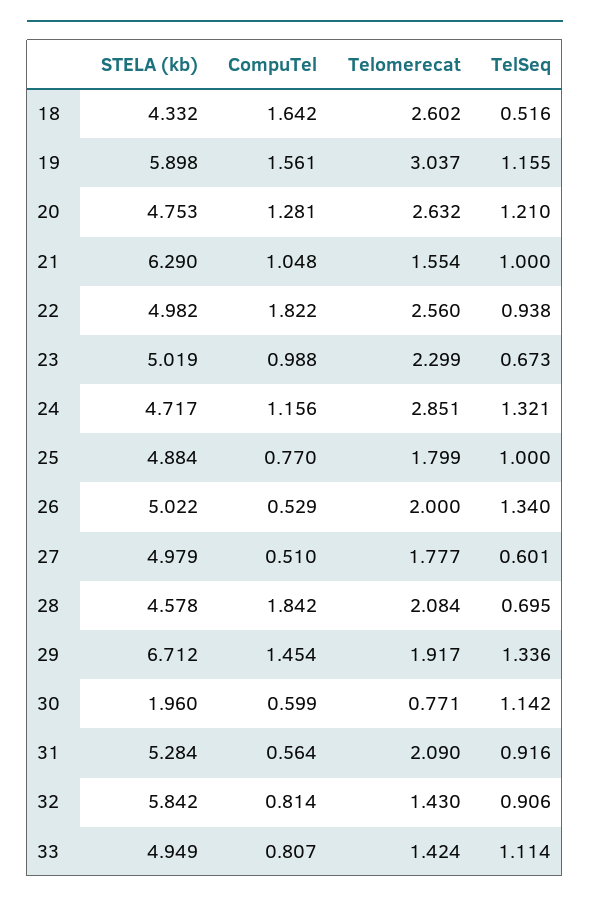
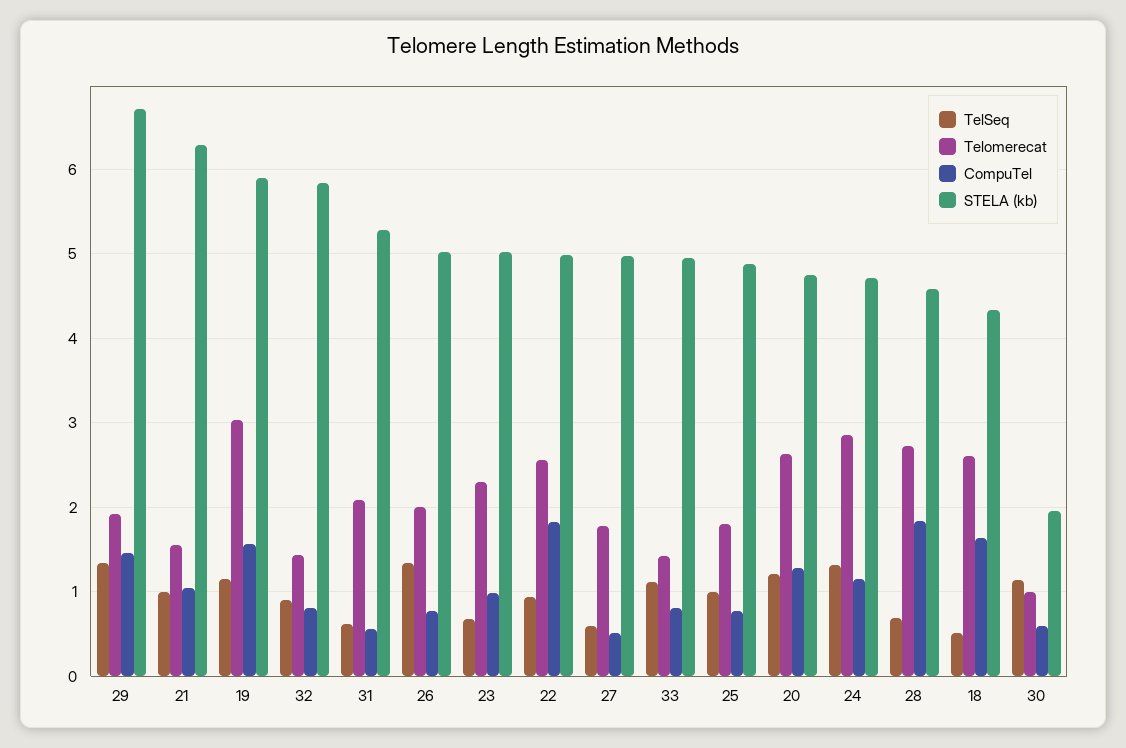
  {
    "STELA (kb)": {
      "18": 4.332,
      "19": 5.898,
      "20": 4.753,
      "21": 6.29,
      "22": 4.982,
      "23": 5.019,
      "24": 4.717,
      "25": 4.884,
      "26": 5.022,
      "27": 4.979,
      "28": 4.578,
      "29": 6.712,
      "30": 1.96,
      "31": 5.284,
      "32": 5.842,
      "33": 4.949
    },
    "CompuTel": {
      "18": 1.642,
      "19": 1.561,
      "20": 1.281,
      "21": 1.048,
      "22": 1.822,
      "23": 0.988,
      "24": 1.156,
      "25": 0.77,
-     "26": 0.529,
+     "26": 0.8,
      "27": 0.51,
      "28": 1.842,
      "29": 1.454,
      "30": 0.599,
      "31": 0.564,
      "32": 0.814,
      "33": 0.807
    },
    "Telomerecat": {
      "18": 2.602,
      "19": 3.037,
      "20": 2.632,
      "21": 1.554,
      "22": 2.56,
      "23": 2.299,
      "24": 2.851,
      "25": 1.799,
      "26": 2,
      "27": 1.777,
-     "28": 2.084,
+     "28": 2.7,
      "29": 1.917,
-     "30": 0.771,
+     "30": 1,
      "31": 2.09,
      "32": 1.43,
      "33": 1.424
    },
    "TelSeq": {
      "18": 0.516,
      "19": 1.155,
      "20": 1.21,
      "21": 1,
      "22": 0.938,
      "23": 0.673,
      "24": 1.321,
      "25": 1,
      "26": 1.34,
      "27": 0.601,
      "28": 0.695,
      "29": 1.336,
      "30": 1.142,
-     "31": 0.916,
+     "31": 0.6,
      "32": 0.906,
      "33": 1.114
    }
  }

